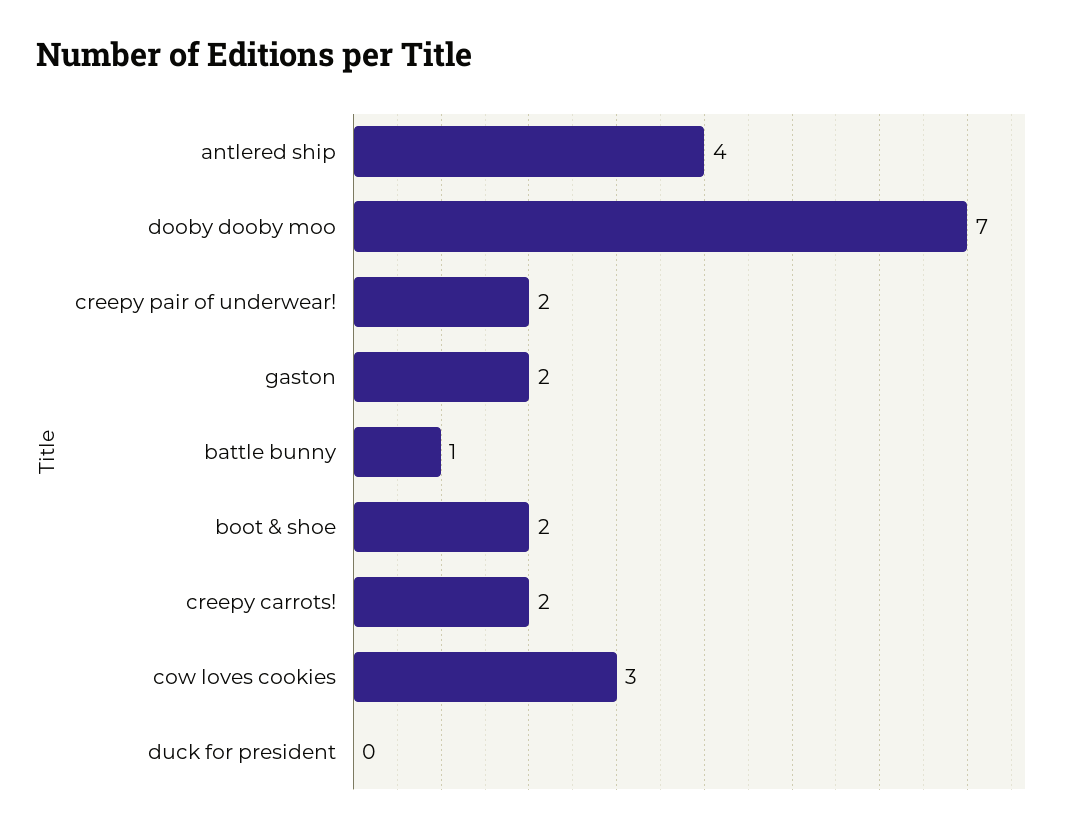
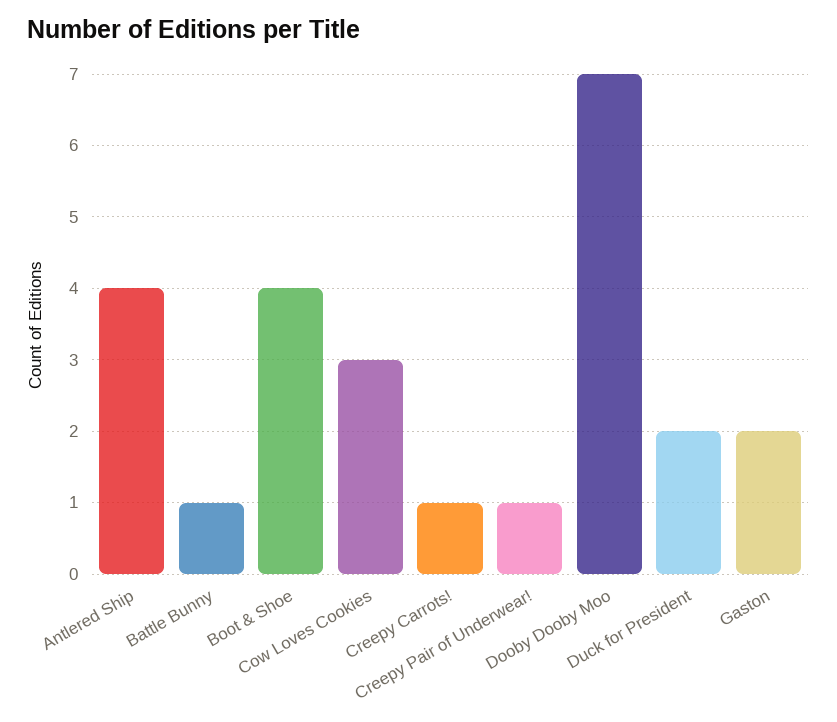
  {
    "antlered ship": 4,
    "dooby dooby moo": 7,
-   "creepy pair of underwear!": 2,
+   "creepy pair of underwear!": 1,
    "gaston": 2,
    "battle bunny": 1,
-   "boot & shoe": 2,
+   "boot & shoe": 4,
-   "creepy carrots!": 2,
+   "creepy carrots!": 1,
    "cow loves cookies": 3,
-   "duck for president": 0
+   "duck for president": 2
  }

